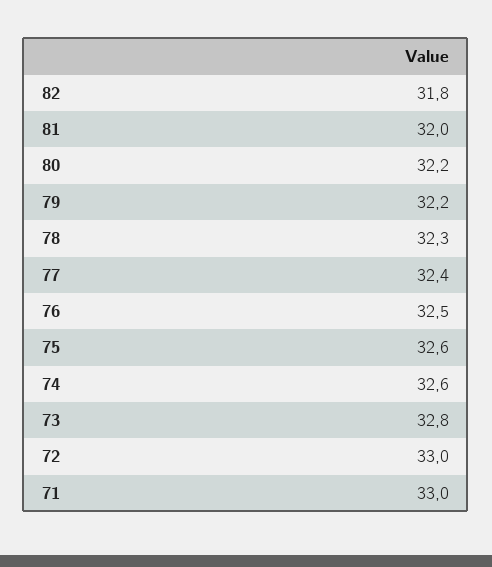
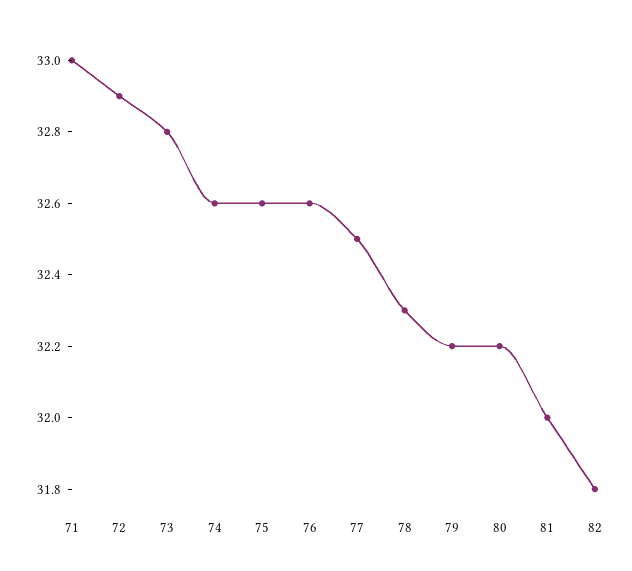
  {
    "82": 31.8,
    "81": 32,
    "80": 32.2,
    "79": 32.2,
    "78": 32.3,
-   "77": 32.4,
+   "77": 32.5,
-   "76": 32.5,
+   "76": 32.6,
    "75": 32.6,
    "74": 32.6,
    "73": 32.8,
-   "72": 33,
+   "72": 32.9,
    "71": 33
  }

